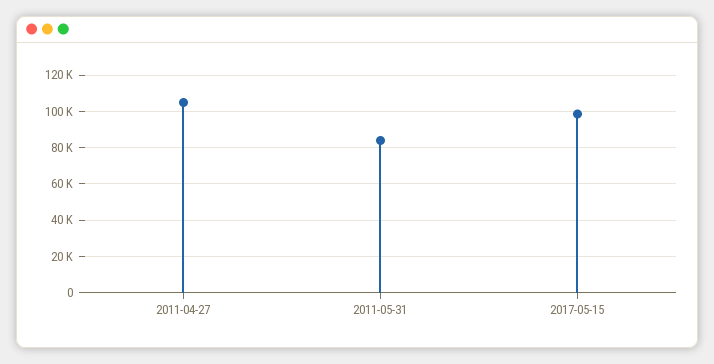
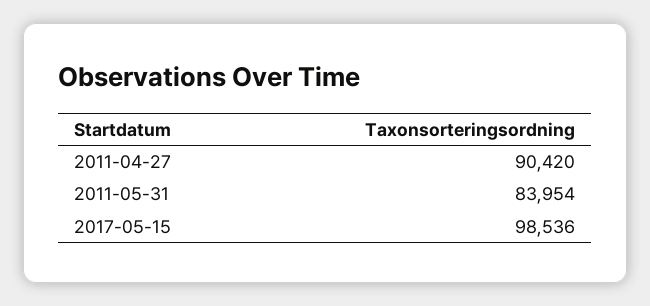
  {
-   "2011-04-27": 105000,
+   "2011-04-27": 90420,
    "2011-05-31": 83954,
    "2017-05-15": 98536
  }

